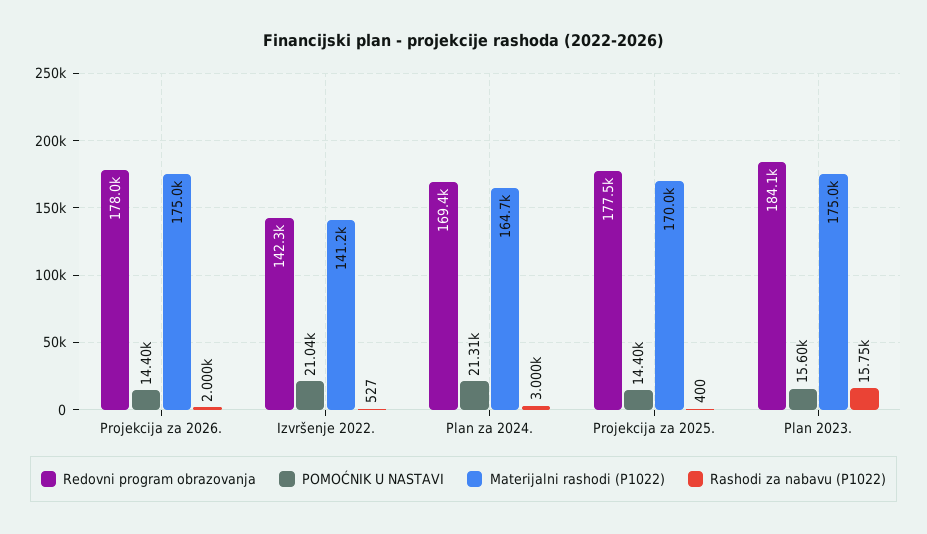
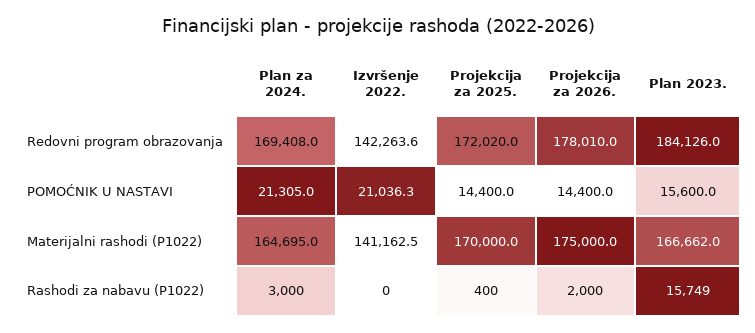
  {
    "Redovni program obrazovanja": {
      "Projekcija za 2026.": 178010,
      "Izvršenje 2022.": 142263.6,
      "Plan za 2024.": 169408,
-     "Projekcija za 2025.": 177500,
+     "Projekcija za 2025.": 172020,
      "Plan 2023.": 184126
    },
    "POMOĆNIK U NASTAVI": {
      "Projekcija za 2026.": 14400,
      "Izvršenje 2022.": 21036.3,
      "Plan za 2024.": 21305,
      "Projekcija za 2025.": 14400,
      "Plan 2023.": 15600
    },
    "Materijalni rashodi (P1022)": {
      "Projekcija za 2026.": 175000,
      "Izvršenje 2022.": 141162.5,
      "Plan za 2024.": 164695,
      "Projekcija za 2025.": 170000,
-     "Plan 2023.": 175000
+     "Plan 2023.": 166662
    },
    "Rashodi za nabavu (P1022)": {
      "Projekcija za 2026.": 2000,
-     "Izvršenje 2022.": 527,
+     "Izvršenje 2022.": 0,
      "Plan za 2024.": 3000,
      "Projekcija za 2025.": 400,
      "Plan 2023.": 15749
    }
  }

